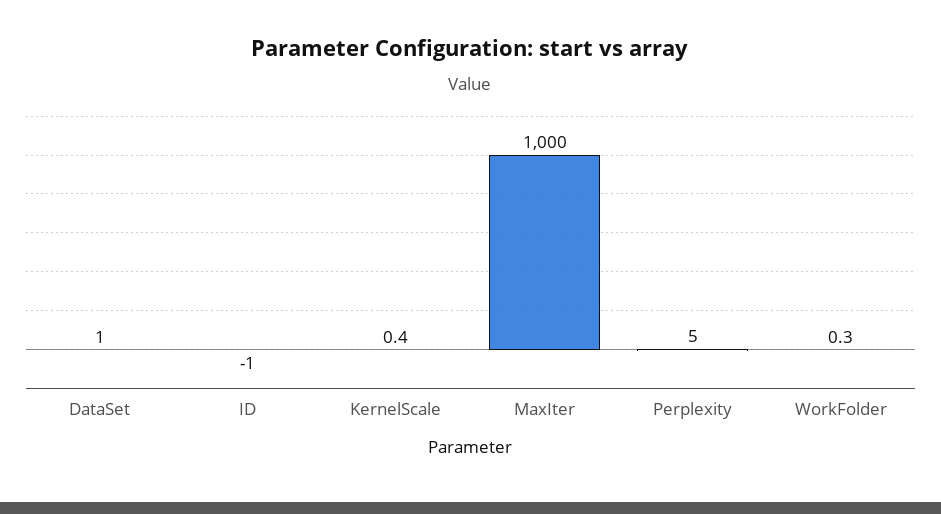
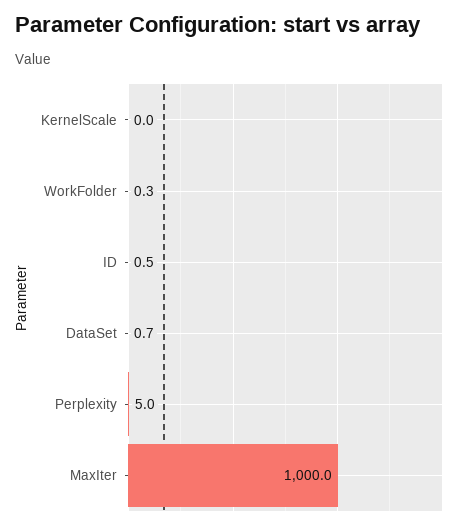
  {
-   "DataSet": 1,
+   "DataSet": 0.7,
-   "ID": -1,
+   "ID": 0.5,
-   "KernelScale": 0.4,
+   "KernelScale": 0,
    "MaxIter": 1000,
    "Perplexity": 5,
    "WorkFolder": 0.3
  }

